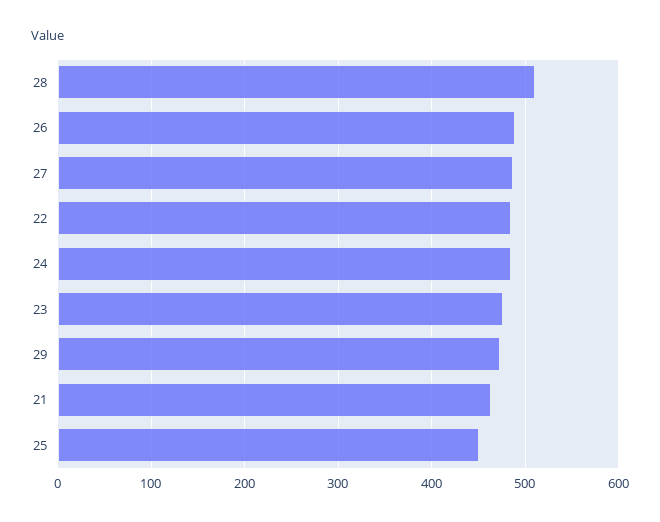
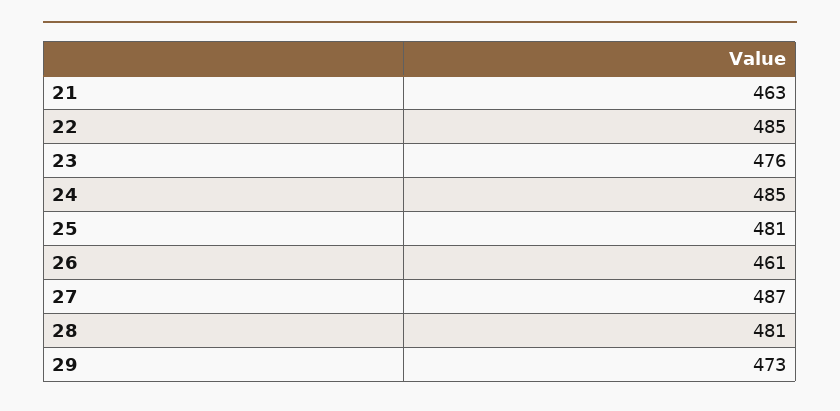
  {
-   "28": 510,
+   "28": 481,
-   "26": 490,
+   "26": 461,
    "27": 487,
    "22": 485,
    "24": 485,
    "23": 476,
    "29": 473,
    "21": 463,
-   "25": 450
+   "25": 481
  }

